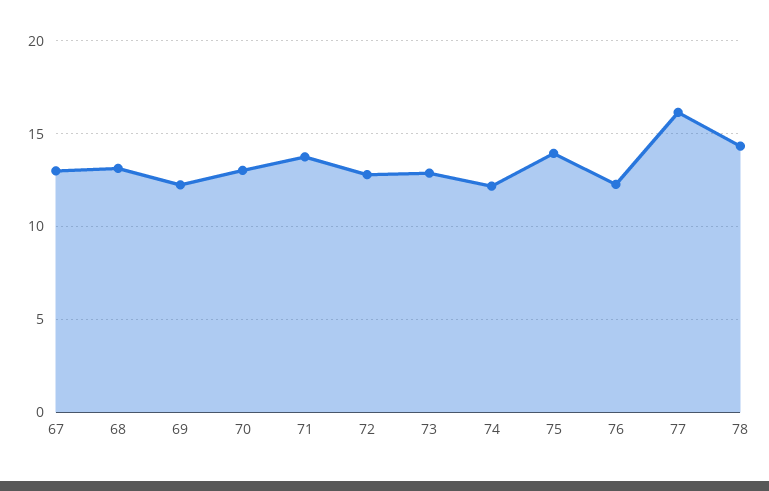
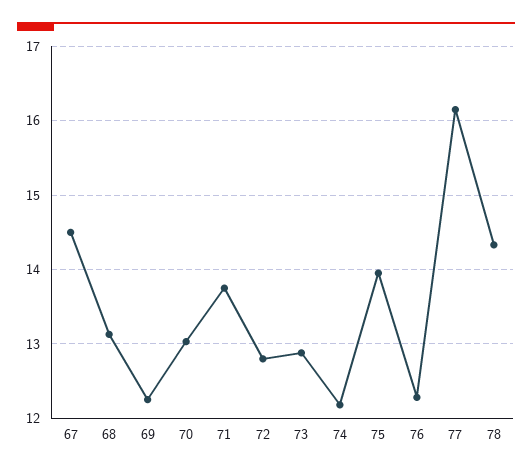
  {
-   "67": 13,
+   "67": 14.5,
    "68": 13.1,
    "69": 12.3,
    "70": 13,
    "71": 13.8,
    "72": 12.8,
    "73": 12.9,
    "74": 12.2,
    "75": 14,
    "76": 12.3,
    "77": 16.2,
    "78": 14.3
  }

